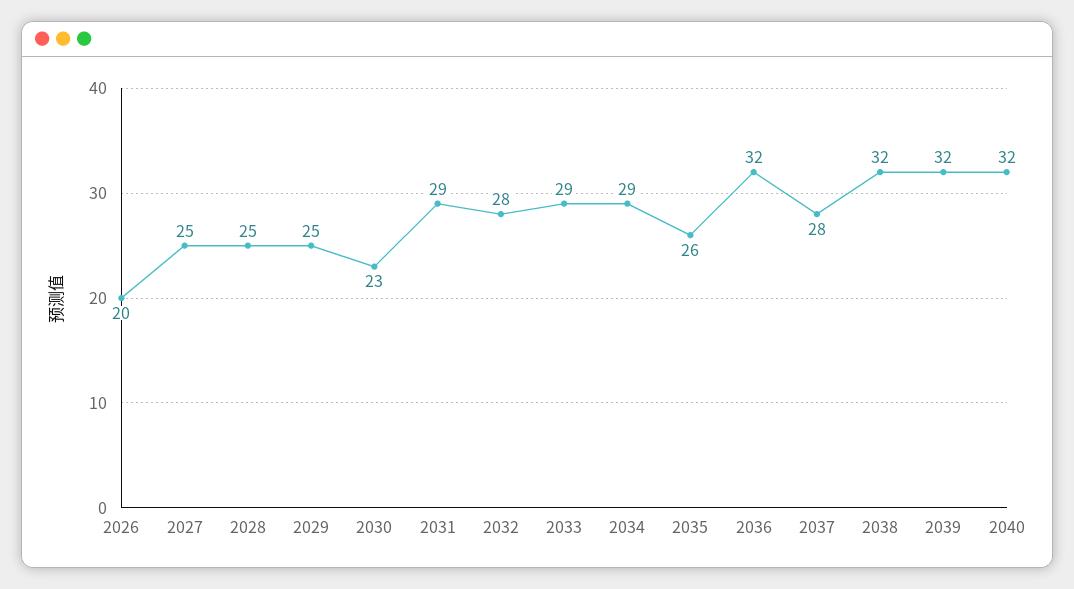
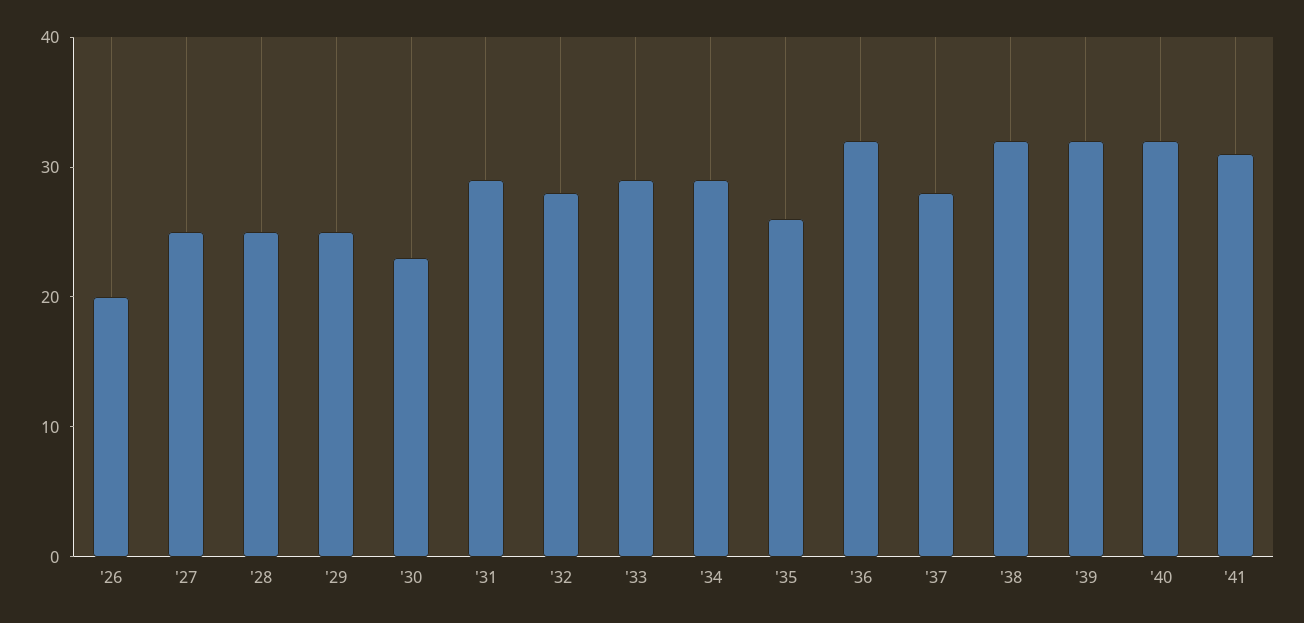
  {
    "2026": 20,
    "2027": 25,
    "2028": 25,
    "2029": 25,
    "2030": 23,
    "2031": 29,
    "2032": 28,
    "2033": 29,
    "2034": 29,
    "2035": 26,
    "2036": 32,
    "2037": 28,
    "2038": 32,
    "2039": 32,
-   "2040": 32
+   "2040": 32,
+   "'41": 31
  }

